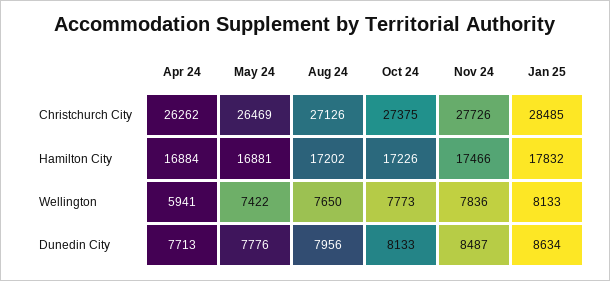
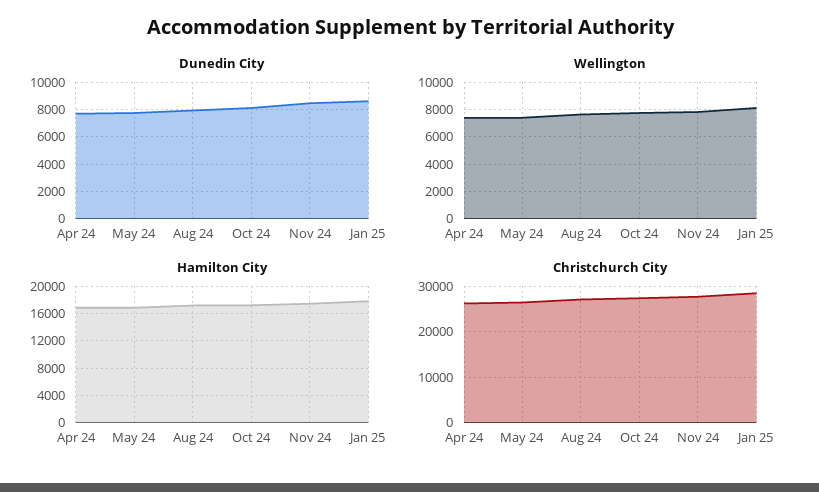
  {
    "Christchurch City": {
      "Apr 24": 26262,
      "May 24": 26469,
      "Aug 24": 27126,
      "Oct 24": 27375,
      "Nov 24": 27726,
      "Jan 25": 28485
    },
    "Hamilton City": {
      "Apr 24": 16884,
      "May 24": 16881,
      "Aug 24": 17202,
      "Oct 24": 17226,
      "Nov 24": 17466,
      "Jan 25": 17832
    },
    "Wellington": {
-     "Apr 24": 5941,
+     "Apr 24": 7500,
      "May 24": 7422,
      "Aug 24": 7650,
      "Oct 24": 7773,
      "Nov 24": 7836,
      "Jan 25": 8133
    },
    "Dunedin City": {
      "Apr 24": 7713,
      "May 24": 7776,
      "Aug 24": 7956,
      "Oct 24": 8133,
      "Nov 24": 8487,
      "Jan 25": 8634
    }
  }

